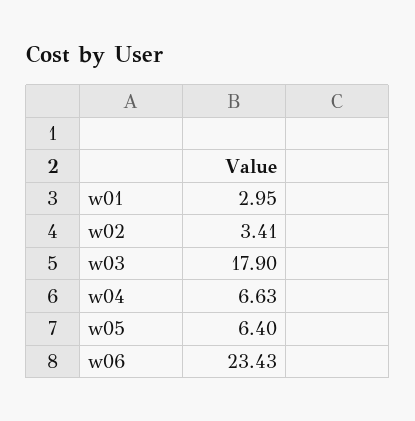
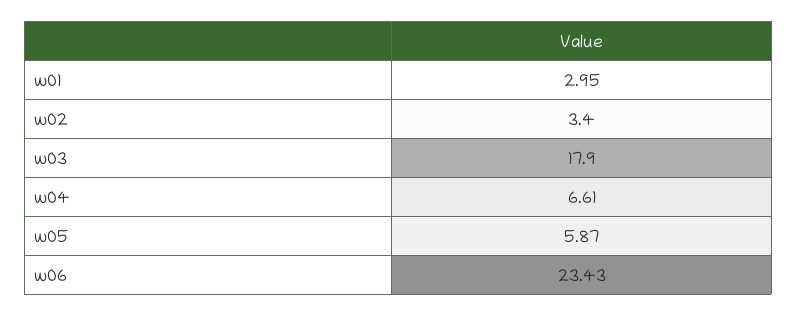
  {
    "w01": 2.95,
-   "w02": 3.41,
+   "w02": 3.4,
    "w03": 17.9,
-   "w04": 6.63,
+   "w04": 6.61,
-   "w05": 6.4,
+   "w05": 5.87,
    "w06": 23.43
  }

